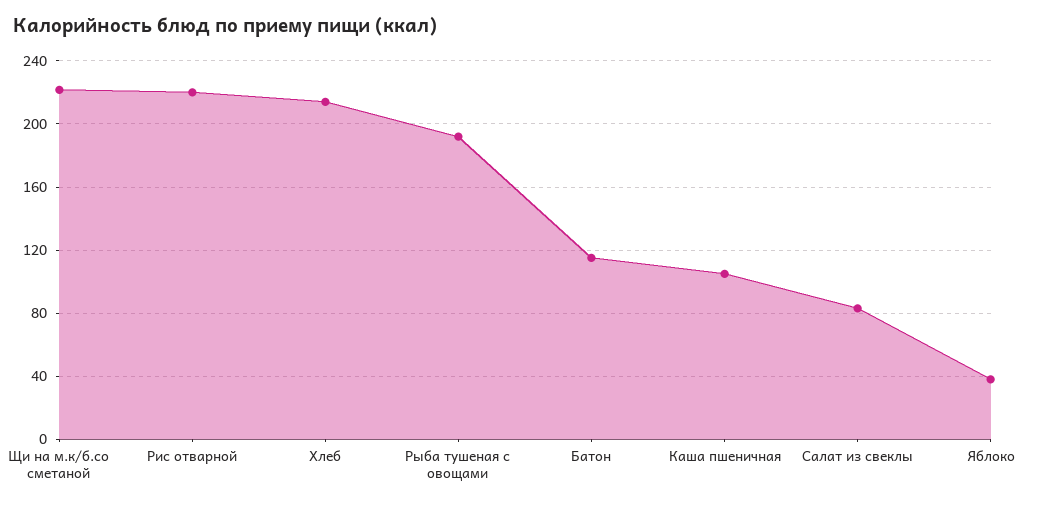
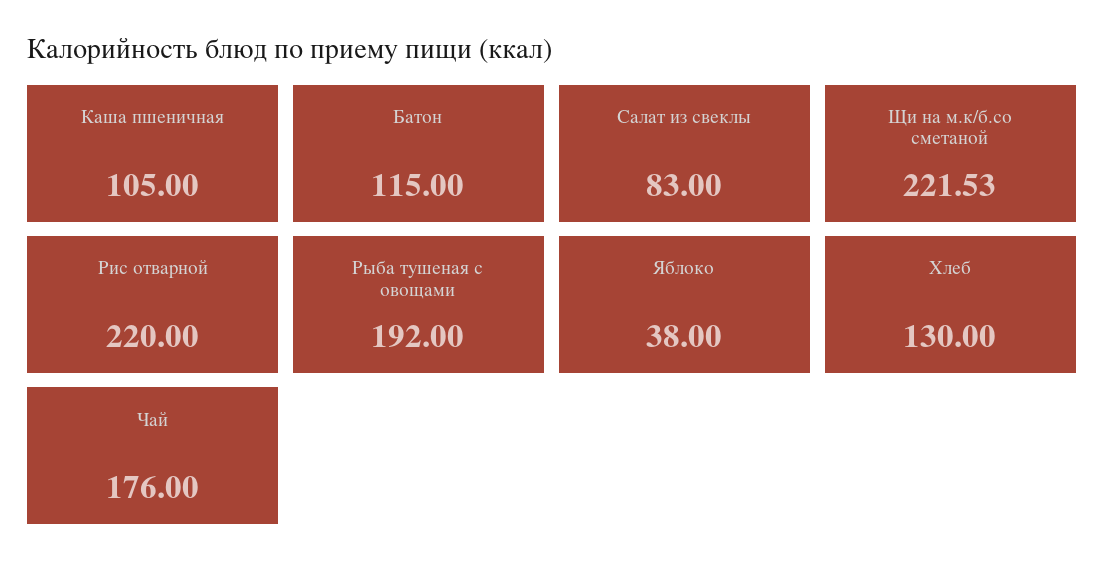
  {
    "Щи на м.к/б.со сметаной": 221.53,
    "Рис отварной": 220,
-   "Хлеб": 215,
+   "Хлеб": 130,
    "Рыба тушеная с овощами": 192,
    "Батон": 115,
    "Каша пшеничная": 105,
    "Салат из свеклы": 83,
-   "Яблоко": 38
+   "Яблоко": 38,
+   "Чай": 176
  }

